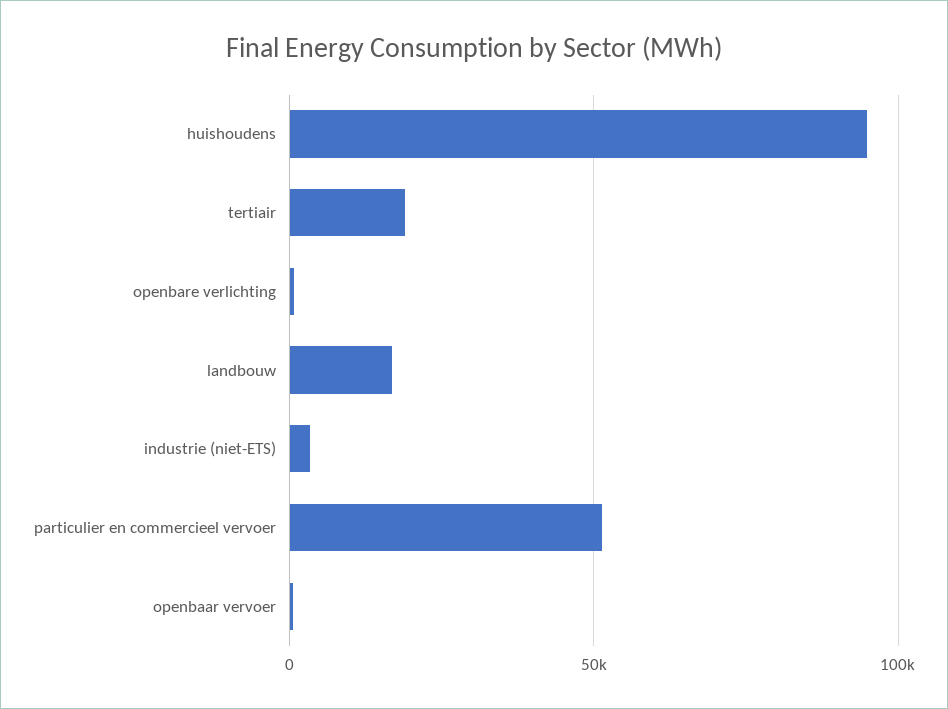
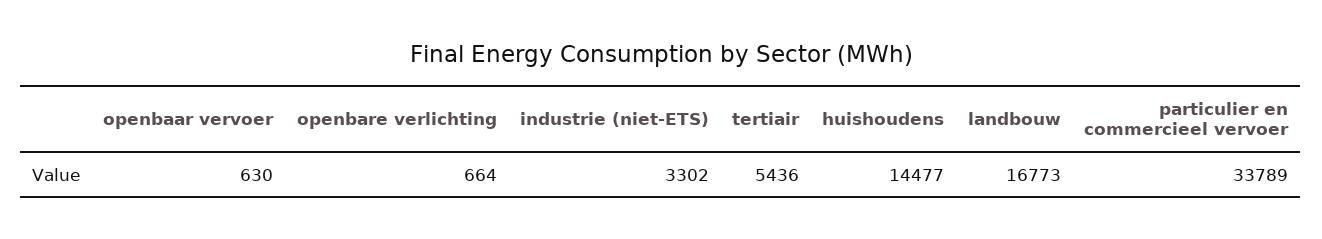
  {
-   "huishoudens": 95000,
+   "huishoudens": 14477,
-   "tertiair": 20000,
+   "tertiair": 5436,
    "openbare verlichting": 664,
    "landbouw": 16773,
    "industrie (niet-ETS)": 3302,
-   "particulier en commercieel vervoer": 50000,
+   "particulier en commercieel vervoer": 33789,
    "openbaar vervoer": 630
  }

